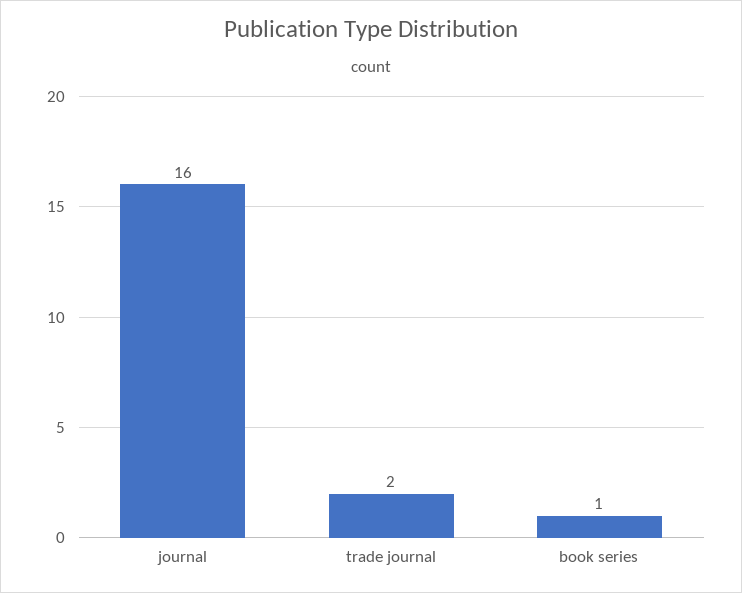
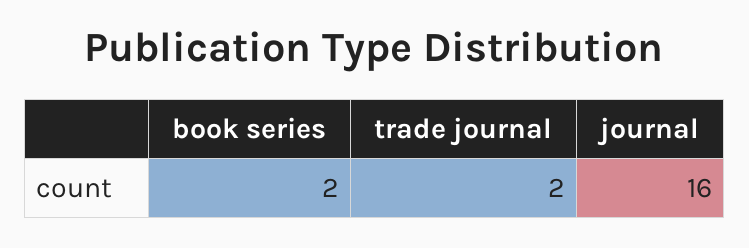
  {
    "journal": 16,
    "trade journal": 2,
-   "book series": 1
+   "book series": 2
  }

